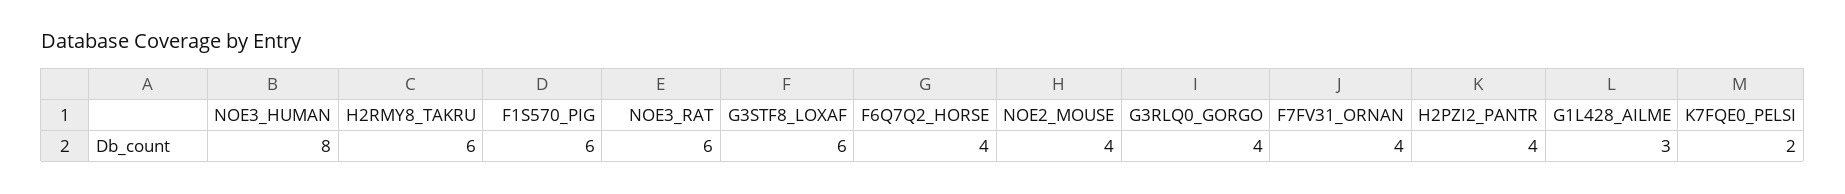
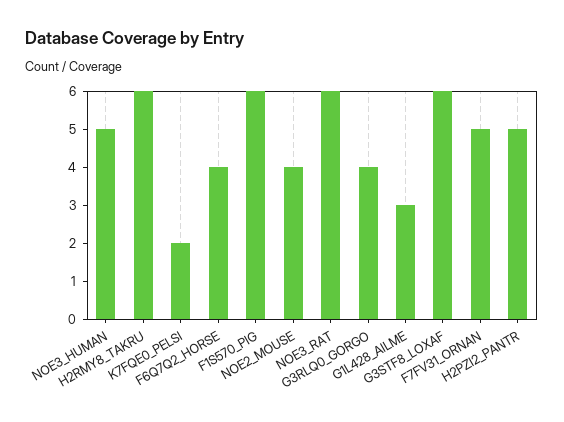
  {
-   "NOE3_HUMAN": 8,
+   "NOE3_HUMAN": 5,
    "H2RMY8_TAKRU": 6,
    "F1S570_PIG": 6,
    "NOE3_RAT": 6,
    "G3STF8_LOXAF": 6,
    "F6Q7Q2_HORSE": 4,
    "NOE2_MOUSE": 4,
    "G3RLQ0_GORGO": 4,
-   "F7FV31_ORNAN": 4,
+   "F7FV31_ORNAN": 5,
-   "H2PZI2_PANTR": 4,
+   "H2PZI2_PANTR": 5,
    "G1L428_AILME": 3,
    "K7FQE0_PELSI": 2
  }

